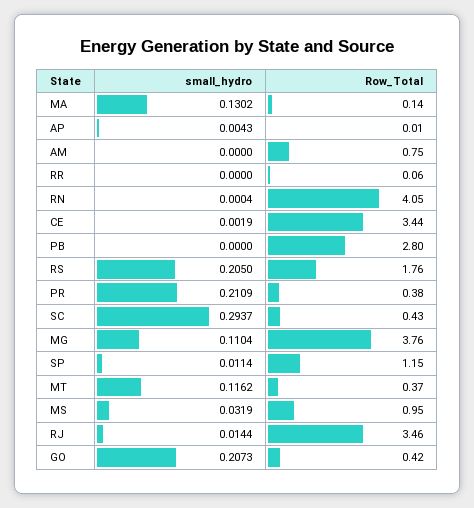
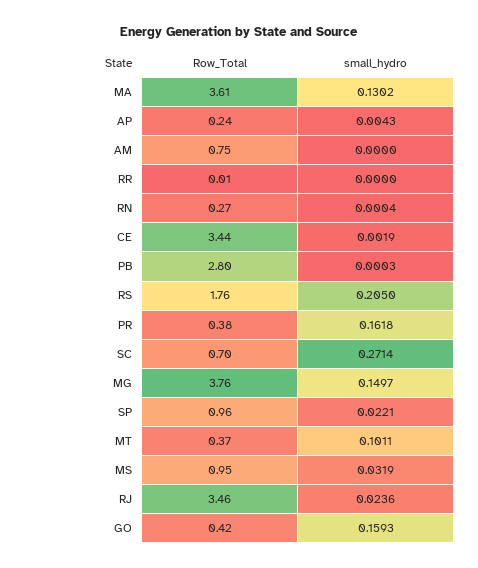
  {
    "small_hydro": {
      "MA": 0.1302,
      "AP": 0.0043,
      "AM": 0,
      "RR": 0,
      "RN": 0.0004,
      "CE": 0.0019,
-     "PB": 0,
+     "PB": 0.0003,
      "RS": 0.205,
-     "PR": 0.2109,
+     "PR": 0.1618,
-     "SC": 0.2937,
+     "SC": 0.2714,
-     "MG": 0.1104,
+     "MG": 0.1497,
-     "SP": 0.0114,
+     "SP": 0.0221,
-     "MT": 0.1162,
+     "MT": 0.1011,
      "MS": 0.0319,
-     "RJ": 0.0144,
+     "RJ": 0.0236,
-     "GO": 0.2073
+     "GO": 0.1593
    },
    "Row_Total": {
-     "MA": 0.14,
+     "MA": 3.61,
-     "AP": 0.01,
+     "AP": 0.24,
      "AM": 0.75,
-     "RR": 0.06,
+     "RR": 0.01,
-     "RN": 4.05,
+     "RN": 0.27,
      "CE": 3.44,
      "PB": 2.8,
      "RS": 1.76,
      "PR": 0.38,
-     "SC": 0.43,
+     "SC": 0.7,
      "MG": 3.76,
-     "SP": 1.15,
+     "SP": 0.96,
      "MT": 0.37,
      "MS": 0.95,
      "RJ": 3.46,
      "GO": 0.42
    }
  }

